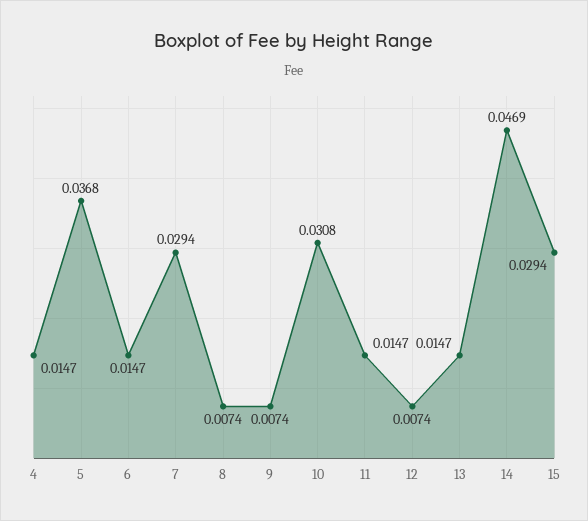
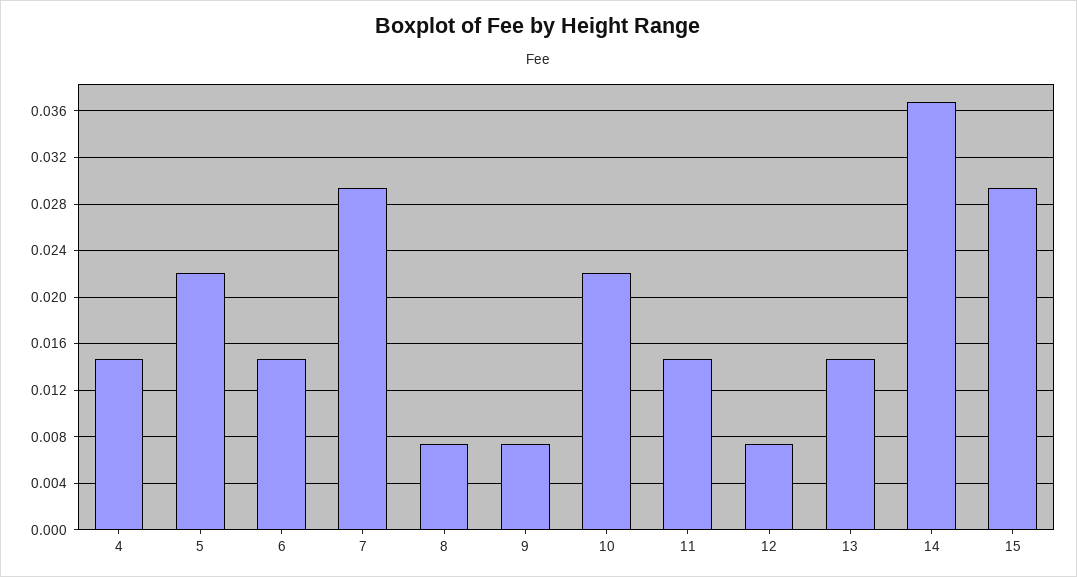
  {
    "4": 0.0147,
-   "5": 0.0368,
+   "5": 0.022,
    "6": 0.0147,
    "7": 0.0294,
    "8": 0.0074,
    "9": 0.0074,
-   "10": 0.0308,
+   "10": 0.022,
    "11": 0.0147,
    "12": 0.0074,
    "13": 0.0147,
-   "14": 0.0469,
+   "14": 0.037,
    "15": 0.0294
  }

